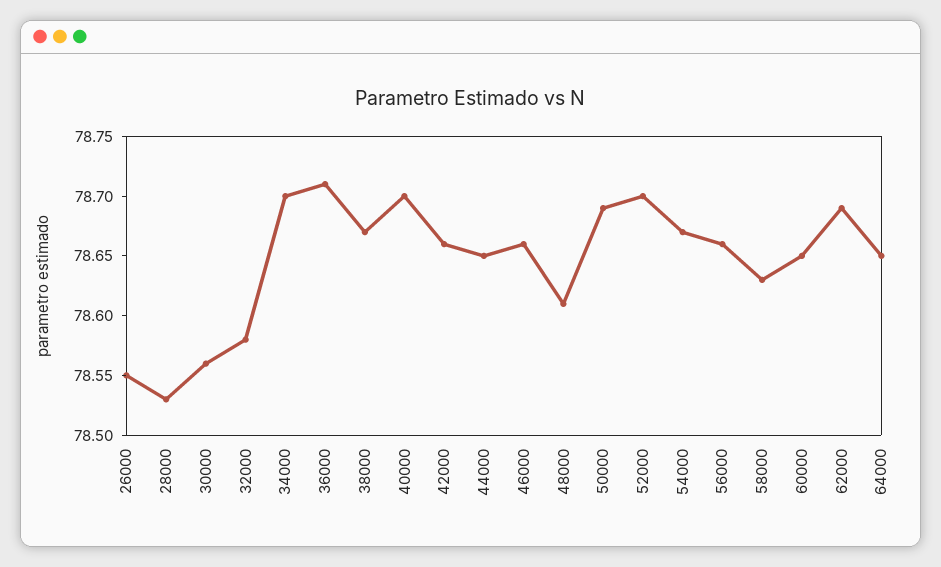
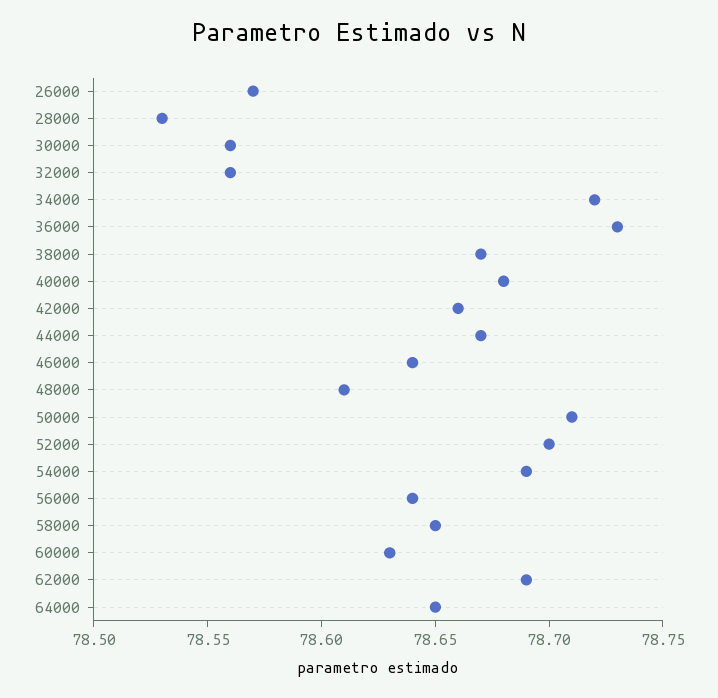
  {
-   "26000": 78.55,
+   "26000": 78.57,
    "28000": 78.53,
    "30000": 78.56,
-   "32000": 78.58,
+   "32000": 78.56,
-   "34000": 78.7,
+   "34000": 78.72,
-   "36000": 78.71,
+   "36000": 78.73,
    "38000": 78.67,
-   "40000": 78.7,
+   "40000": 78.68,
    "42000": 78.66,
-   "44000": 78.65,
+   "44000": 78.67,
-   "46000": 78.66,
+   "46000": 78.64,
    "48000": 78.61,
-   "50000": 78.69,
+   "50000": 78.71,
    "52000": 78.7,
-   "54000": 78.67,
+   "54000": 78.69,
-   "56000": 78.66,
+   "56000": 78.64,
-   "58000": 78.63,
+   "58000": 78.65,
-   "60000": 78.65,
+   "60000": 78.63,
    "62000": 78.69,
    "64000": 78.65
  }

